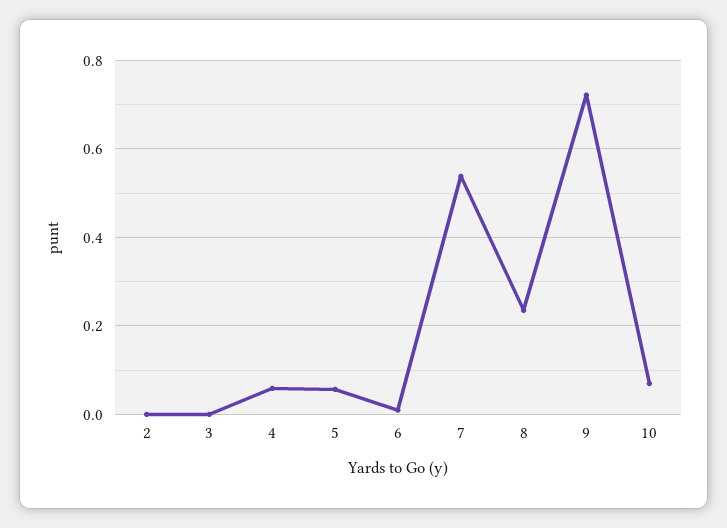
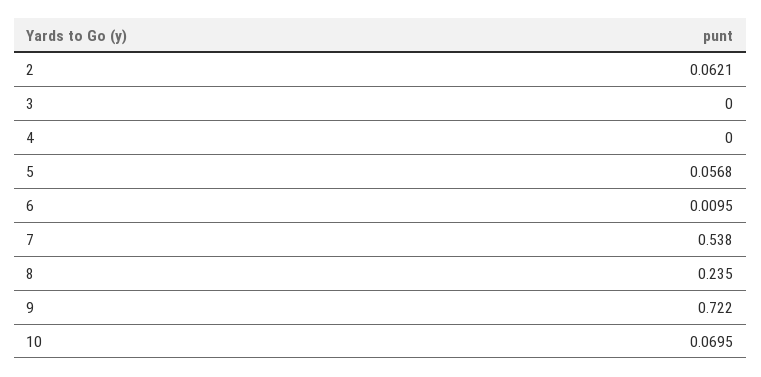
  {
-   "2": 0,
+   "2": 0.0621,
    "3": 0,
-   "4": 0.06,
+   "4": 0,
    "5": 0.0568,
    "6": 0.0095,
    "7": 0.538,
    "8": 0.235,
    "9": 0.722,
    "10": 0.0695
  }

